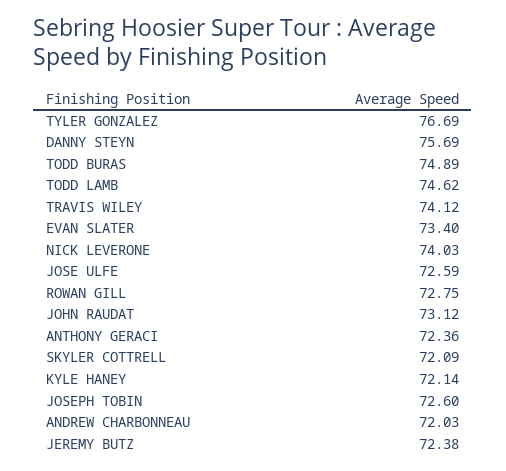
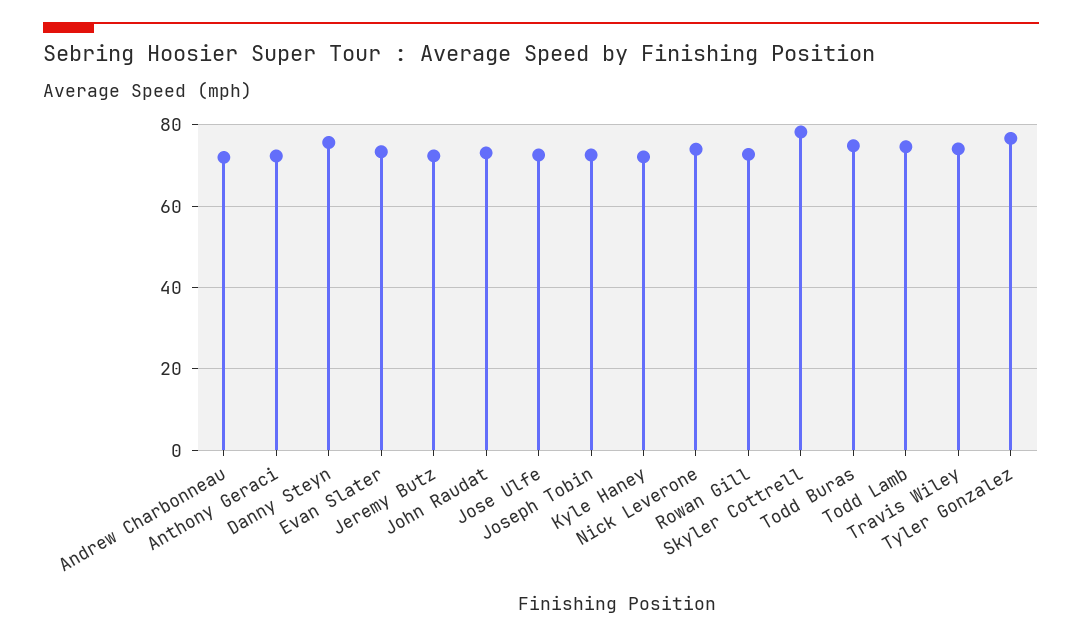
  {
    "TYLER GONZALEZ": 76.69,
    "DANNY STEYN": 75.69,
    "TODD BURAS": 74.89,
    "TODD LAMB": 74.62,
    "TRAVIS WILEY": 74.12,
    "EVAN SLATER": 73.4,
    "NICK LEVERONE": 74.03,
    "JOSE ULFE": 72.59,
    "ROWAN GILL": 72.75,
    "JOHN RAUDAT": 73.12,
    "ANTHONY GERACI": 72.36,
-   "SKYLER COTTRELL": 72.09,
+   "SKYLER COTTRELL": 78,
    "KYLE HANEY": 72.14,
    "JOSEPH TOBIN": 72.6,
    "ANDREW CHARBONNEAU": 72.03,
    "JEREMY BUTZ": 72.38
  }

